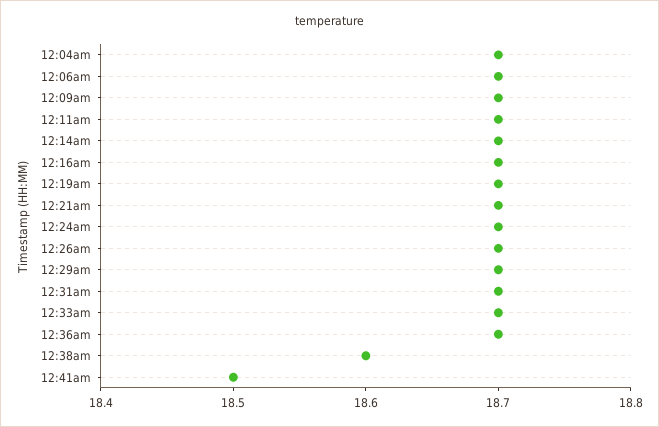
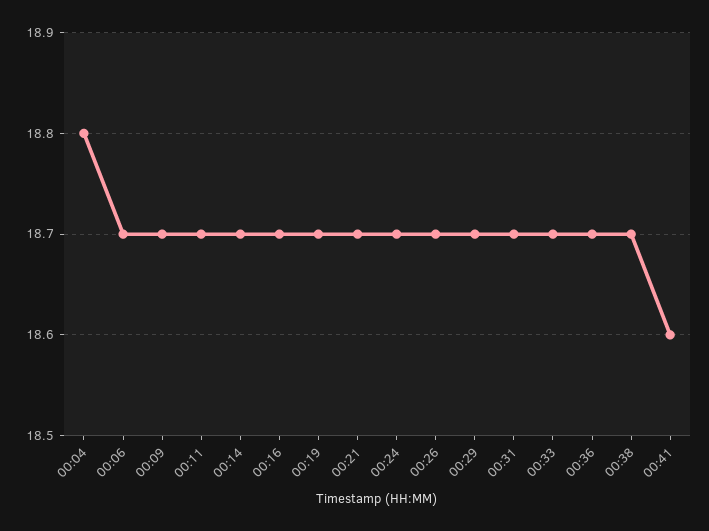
  {
-   "12:04am": 18.7,
+   "12:04am": 18.8,
    "12:06am": 18.7,
    "12:09am": 18.7,
    "12:11am": 18.7,
    "12:14am": 18.7,
    "12:16am": 18.7,
    "12:19am": 18.7,
    "12:21am": 18.7,
    "12:24am": 18.7,
    "12:26am": 18.7,
    "12:29am": 18.7,
    "12:31am": 18.7,
    "12:33am": 18.7,
    "12:36am": 18.7,
-   "12:38am": 18.6,
+   "12:38am": 18.7,
-   "12:41am": 18.5
+   "12:41am": 18.6
  }

